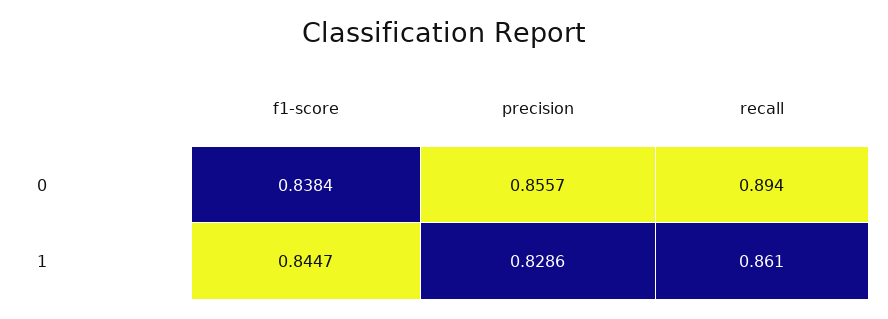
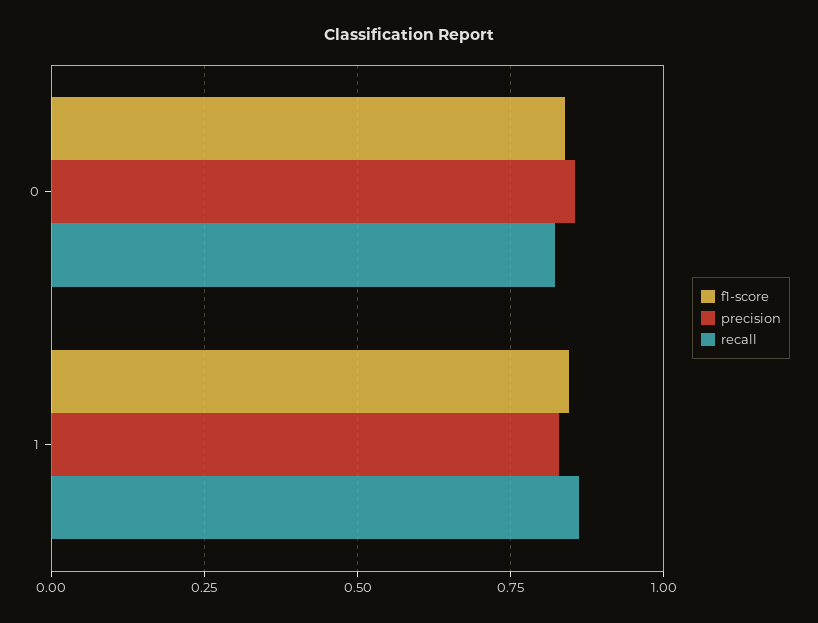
  {
    "f1-score": {
      "0": 0.8384,
      "1": 0.8447
    },
    "precision": {
      "0": 0.8557,
      "1": 0.8286
    },
    "recall": {
-     "0": 0.894,
+     "0": 0.825,
      "1": 0.861
    }
  }

